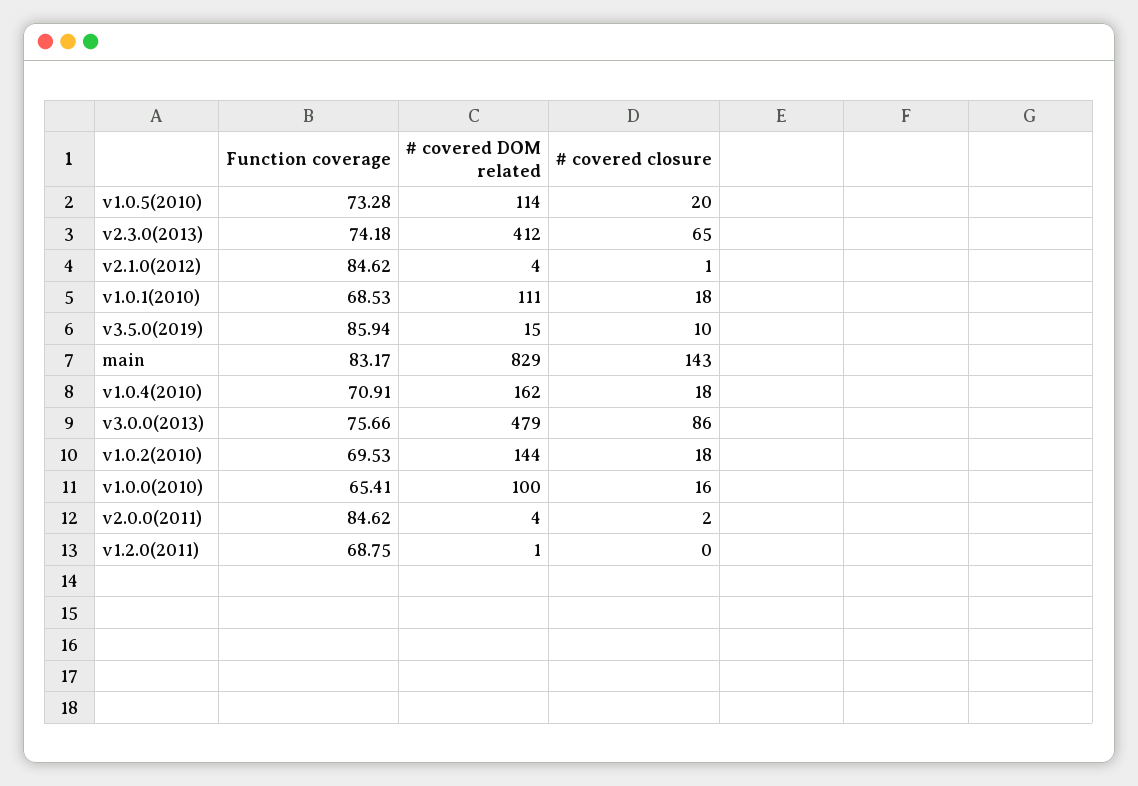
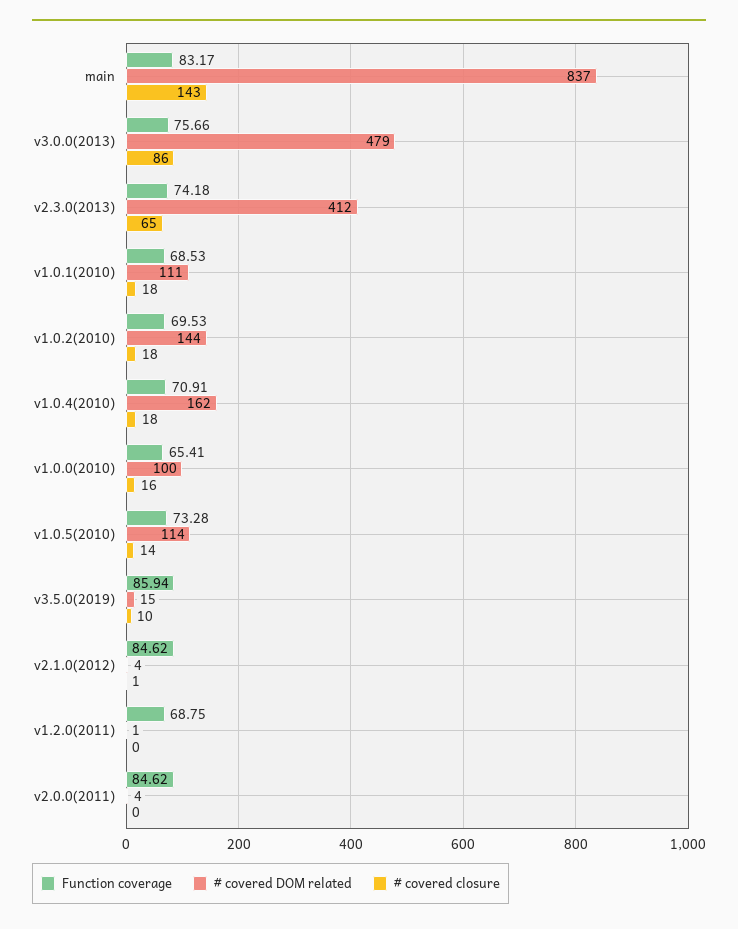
  {
    "Function coverage": {
      "v1.0.5(2010)": 73.28,
      "v2.3.0(2013)": 74.18,
      "v2.1.0(2012)": 84.62,
      "v1.0.1(2010)": 68.53,
      "v3.5.0(2019)": 85.94,
      "main": 83.17,
      "v1.0.4(2010)": 70.91,
      "v3.0.0(2013)": 75.66,
      "v1.0.2(2010)": 69.53,
      "v1.0.0(2010)": 65.41,
      "v2.0.0(2011)": 84.62,
      "v1.2.0(2011)": 68.75
    },
    "# covered DOM related": {
      "v1.0.5(2010)": 114,
      "v2.3.0(2013)": 412,
      "v2.1.0(2012)": 4,
      "v1.0.1(2010)": 111,
      "v3.5.0(2019)": 15,
-     "main": 829,
+     "main": 837,
      "v1.0.4(2010)": 162,
      "v3.0.0(2013)": 479,
      "v1.0.2(2010)": 144,
      "v1.0.0(2010)": 100,
      "v2.0.0(2011)": 4,
      "v1.2.0(2011)": 1
    },
    "# covered closure": {
-     "v1.0.5(2010)": 20,
+     "v1.0.5(2010)": 14,
      "v2.3.0(2013)": 65,
      "v2.1.0(2012)": 1,
      "v1.0.1(2010)": 18,
      "v3.5.0(2019)": 10,
      "main": 143,
      "v1.0.4(2010)": 18,
      "v3.0.0(2013)": 86,
      "v1.0.2(2010)": 18,
      "v1.0.0(2010)": 16,
-     "v2.0.0(2011)": 2,
+     "v2.0.0(2011)": 0,
      "v1.2.0(2011)": 0
    }
  }

